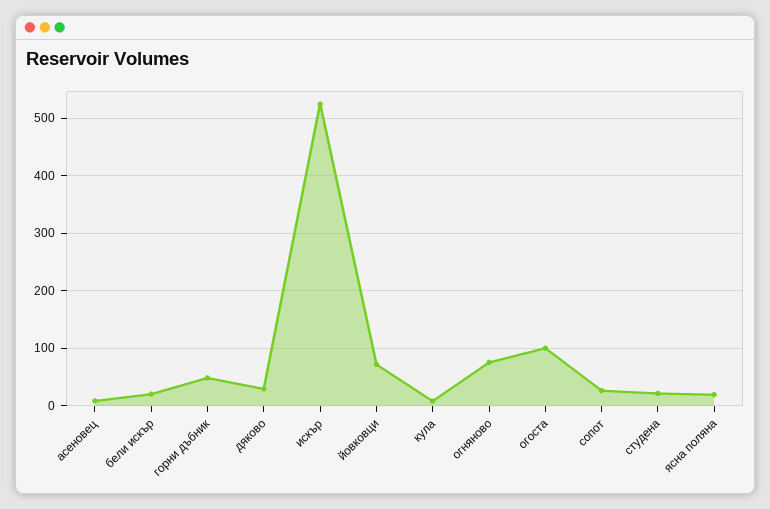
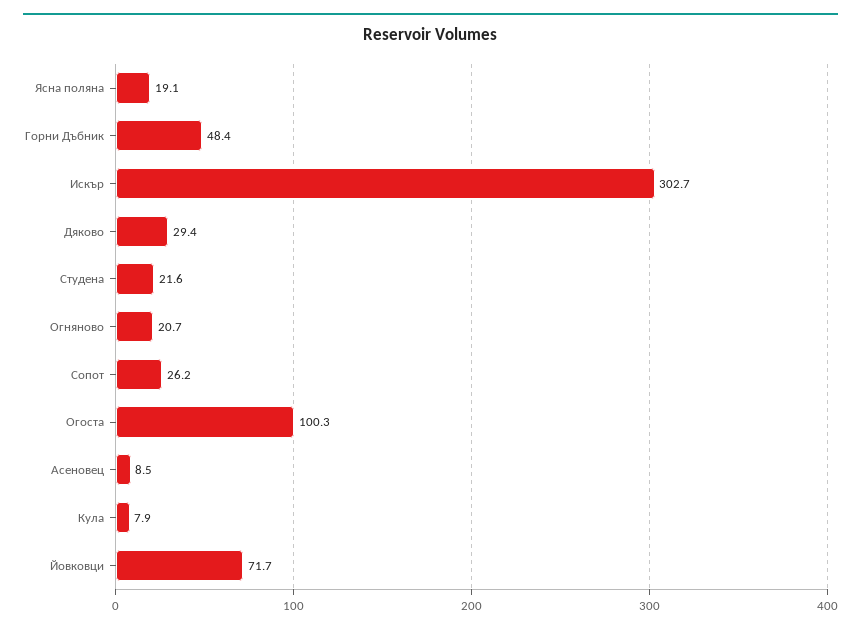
  {
    "асеновец": 8.5,
-   "бели искър": 20,
    "горни дъбник": 48.4,
    "дяково": 29.4,
-   "искър": 520,
+   "искър": 302.7,
    "йовковци": 71.7,
    "кула": 7.9,
-   "огняново": 80,
+   "огняново": 20.7,
    "огоста": 100.3,
    "сопот": 26.2,
    "студена": 21.6,
    "ясна поляна": 19.1
  }

